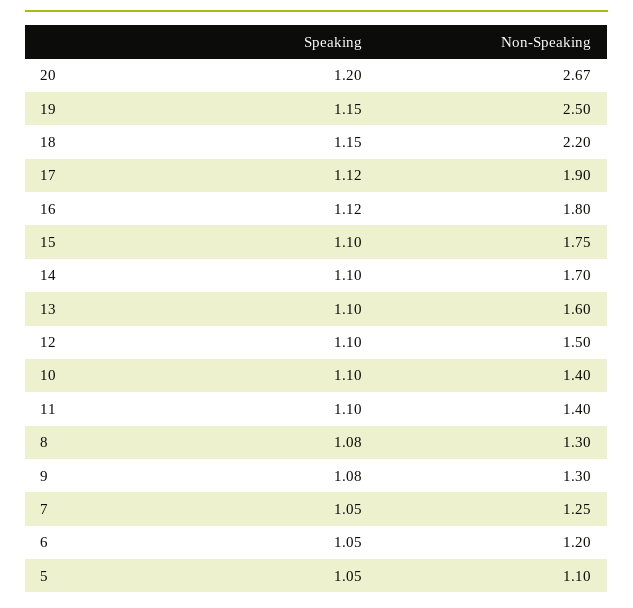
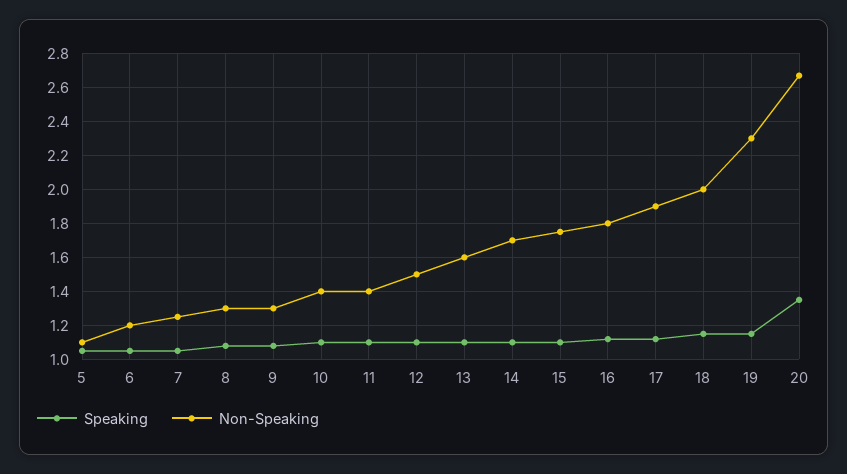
  {
    "Speaking": {
-     "20": 1.2,
+     "20": 1.35,
      "19": 1.15,
      "18": 1.15,
      "17": 1.12,
      "16": 1.12,
      "15": 1.1,
      "14": 1.1,
      "13": 1.1,
      "12": 1.1,
      "10": 1.1,
      "11": 1.1,
      "8": 1.08,
      "9": 1.08,
      "7": 1.05,
      "6": 1.05,
      "5": 1.05
    },
    "Non-Speaking": {
      "20": 2.67,
-     "19": 2.5,
+     "19": 2.3,
-     "18": 2.2,
+     "18": 2,
      "17": 1.9,
      "16": 1.8,
      "15": 1.75,
      "14": 1.7,
      "13": 1.6,
      "12": 1.5,
      "10": 1.4,
      "11": 1.4,
      "8": 1.3,
      "9": 1.3,
      "7": 1.25,
      "6": 1.2,
      "5": 1.1
    }
  }

